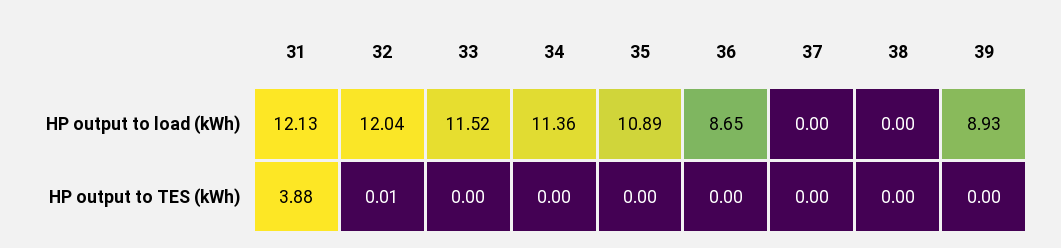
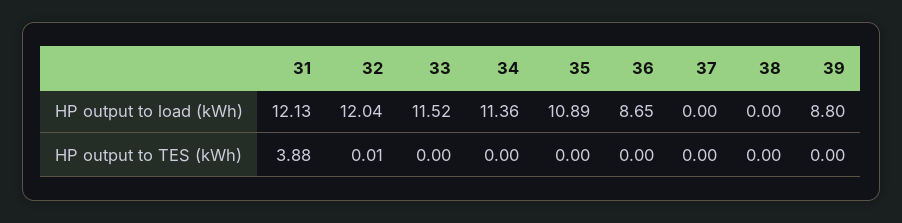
  {
    "31": {
      "HP output to load (kWh)": 12.13,
      "HP output to TES (kWh)": 3.88
    },
    "32": {
      "HP output to load (kWh)": 12.04,
      "HP output to TES (kWh)": 0.01
    },
    "33": {
      "HP output to load (kWh)": 11.52,
      "HP output to TES (kWh)": 0
    },
    "34": {
      "HP output to load (kWh)": 11.36,
      "HP output to TES (kWh)": 0
    },
    "35": {
      "HP output to load (kWh)": 10.89,
      "HP output to TES (kWh)": 0
    },
    "36": {
      "HP output to load (kWh)": 8.65,
      "HP output to TES (kWh)": 0
    },
    "37": {
      "HP output to load (kWh)": 0,
      "HP output to TES (kWh)": 0
    },
    "38": {
      "HP output to load (kWh)": 0,
      "HP output to TES (kWh)": 0
    },
    "39": {
-     "HP output to load (kWh)": 8.93,
+     "HP output to load (kWh)": 8.8,
      "HP output to TES (kWh)": 0
    }
  }

